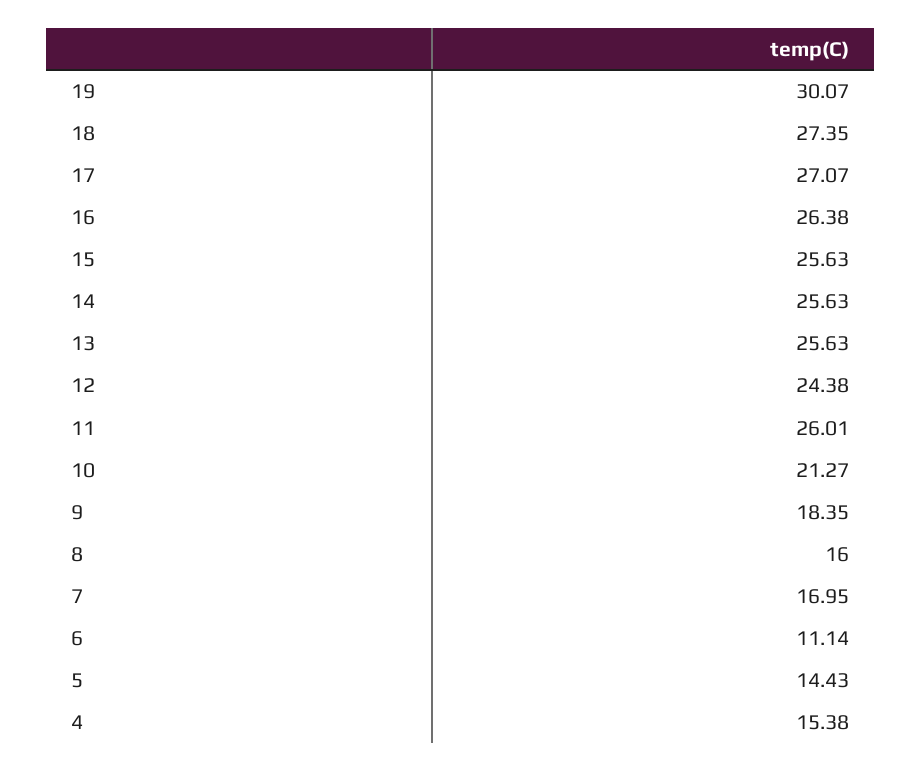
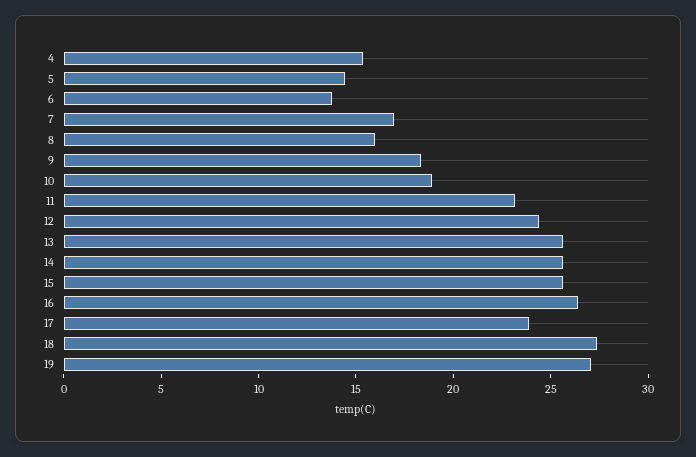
  {
-   "19": 30.07,
+   "19": 27,
    "18": 27.35,
-   "17": 27.07,
+   "17": 24,
    "16": 26.38,
    "15": 25.63,
    "14": 25.63,
    "13": 25.63,
    "12": 24.38,
-   "11": 26.01,
+   "11": 23,
-   "10": 21.27,
+   "10": 19,
    "9": 18.35,
    "8": 16,
    "7": 16.95,
-   "6": 11.14,
+   "6": 14,
    "5": 14.43,
    "4": 15.38
  }

